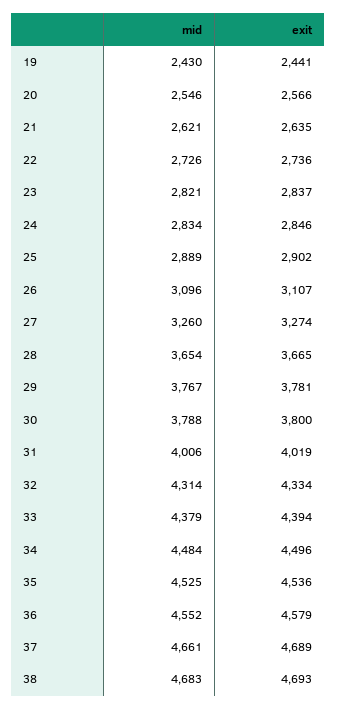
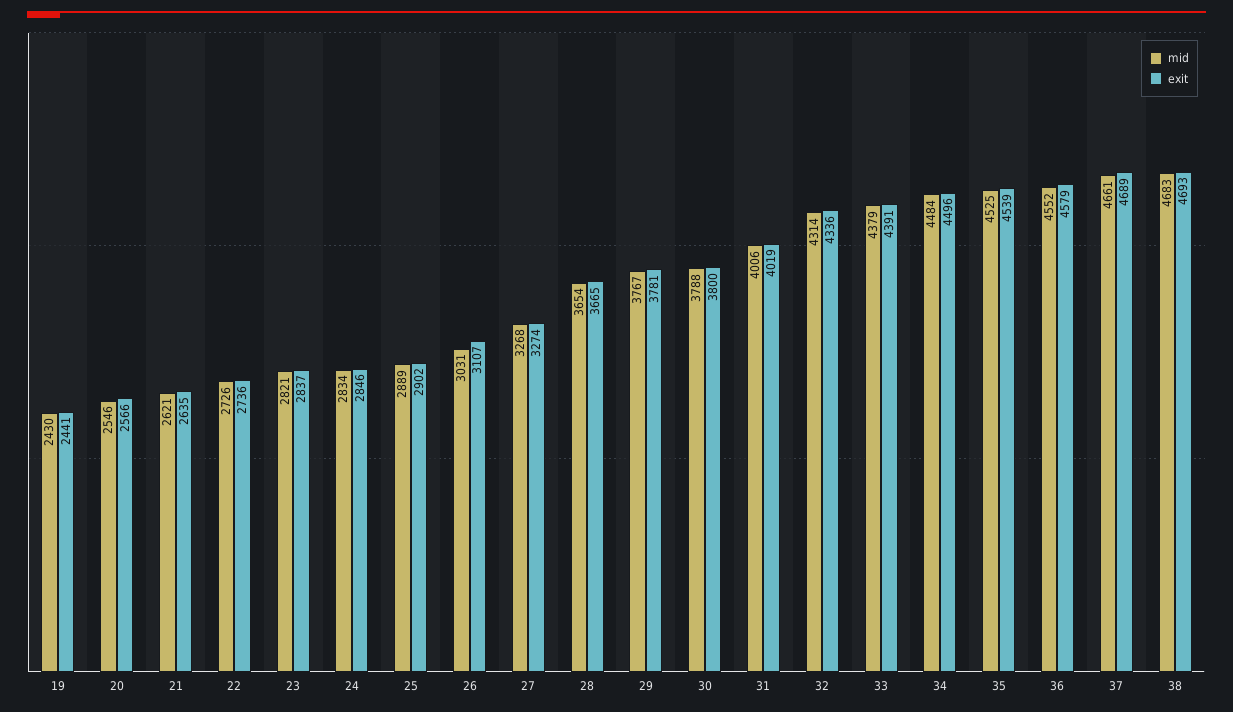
  {
    "mid": {
      "19": 2430,
      "20": 2546,
      "21": 2621,
      "22": 2726,
      "23": 2821,
      "24": 2834,
      "25": 2889,
-     "26": 3096,
+     "26": 3031,
-     "27": 3260,
+     "27": 3268,
      "28": 3654,
      "29": 3767,
      "30": 3788,
      "31": 4006,
      "32": 4314,
      "33": 4379,
      "34": 4484,
      "35": 4525,
      "36": 4552,
      "37": 4661,
      "38": 4683
    },
    "exit": {
      "19": 2441,
      "20": 2566,
      "21": 2635,
      "22": 2736,
      "23": 2837,
      "24": 2846,
      "25": 2902,
      "26": 3107,
      "27": 3274,
      "28": 3665,
      "29": 3781,
      "30": 3800,
      "31": 4019,
-     "32": 4334,
+     "32": 4336,
-     "33": 4394,
+     "33": 4391,
      "34": 4496,
-     "35": 4536,
+     "35": 4539,
      "36": 4579,
      "37": 4689,
      "38": 4693
    }
  }

